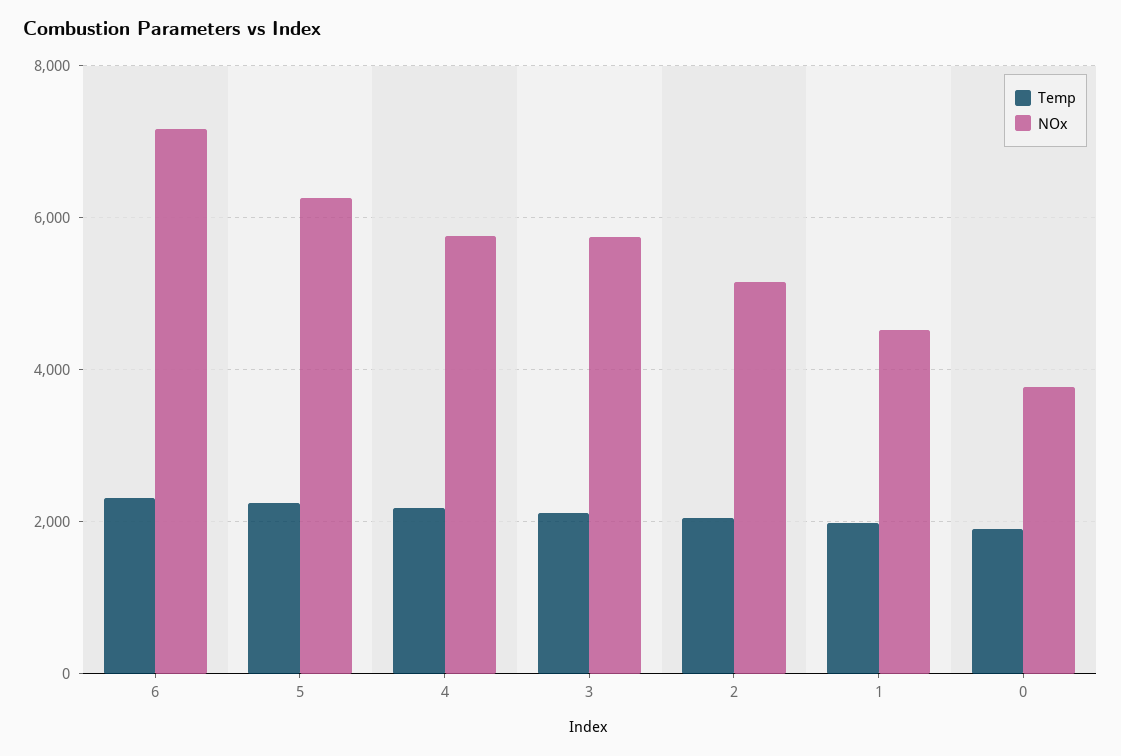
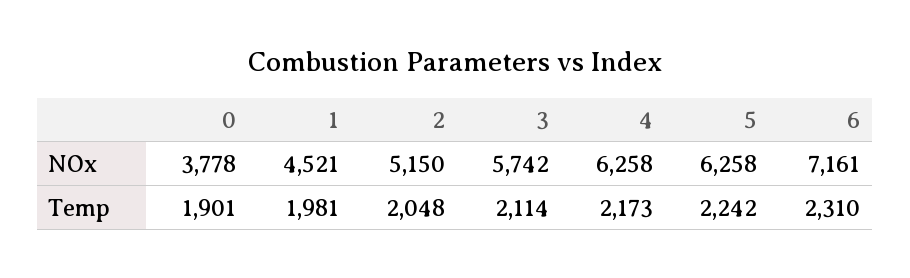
  {
    "Temp": {
      "6": 2310,
      "5": 2242,
      "4": 2173,
      "3": 2114,
      "2": 2048,
      "1": 1981,
      "0": 1901
    },
    "NOx": {
      "6": 7161,
      "5": 6258,
-     "4": 5800,
+     "4": 6258,
      "3": 5742,
      "2": 5150,
      "1": 4521,
      "0": 3778
    }
  }

